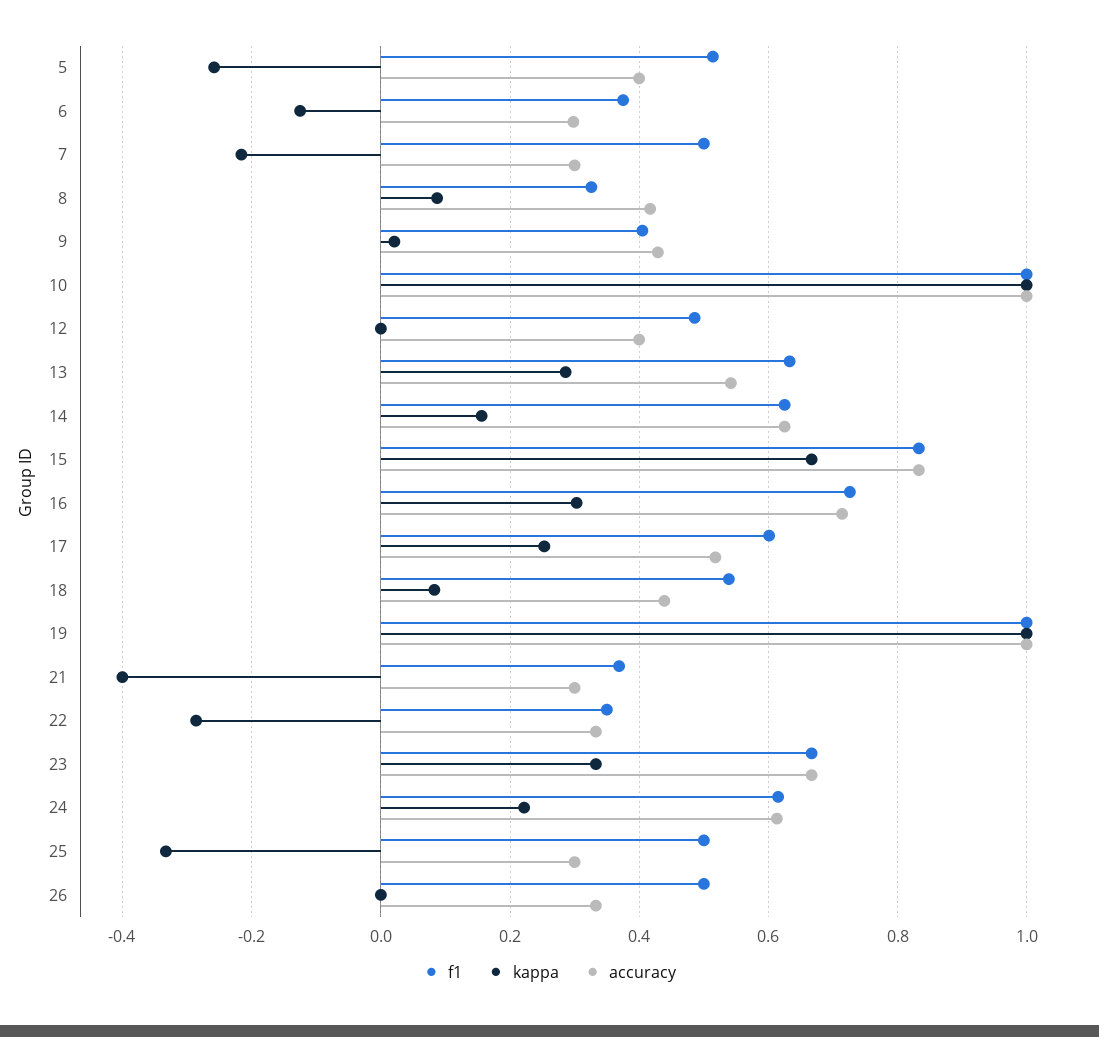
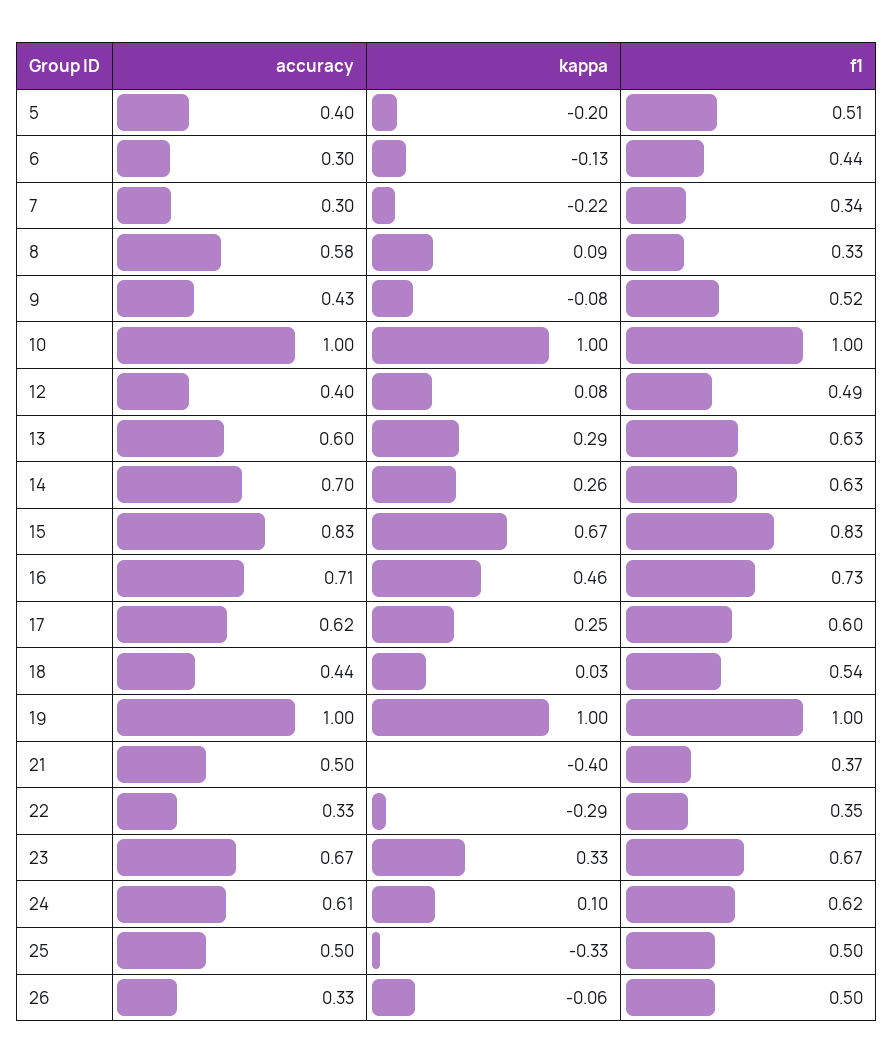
  {
    "f1": {
      "5": 0.51,
-     "6": 0.38,
+     "6": 0.44,
-     "7": 0.5,
+     "7": 0.34,
      "8": 0.33,
-     "9": 0.4,
+     "9": 0.52,
      "10": 1,
      "12": 0.49,
      "13": 0.63,
      "14": 0.63,
      "15": 0.83,
      "16": 0.73,
      "17": 0.6,
      "18": 0.54,
      "19": 1,
      "21": 0.37,
      "22": 0.35,
      "23": 0.67,
      "24": 0.62,
      "25": 0.5,
      "26": 0.5
    },
    "kappa": {
-     "5": -0.26,
+     "5": -0.2,
      "6": -0.13,
      "7": -0.22,
      "8": 0.09,
-     "9": 0.02,
+     "9": -0.08,
      "10": 1,
-     "12": 0,
+     "12": 0.08,
      "13": 0.29,
-     "14": 0.16,
+     "14": 0.26,
      "15": 0.67,
-     "16": 0.3,
+     "16": 0.46,
      "17": 0.25,
-     "18": 0.08,
+     "18": 0.03,
      "19": 1,
      "21": -0.4,
      "22": -0.29,
      "23": 0.33,
-     "24": 0.22,
+     "24": 0.1,
      "25": -0.33,
-     "26": 0
+     "26": -0.06
    },
    "accuracy": {
      "5": 0.4,
      "6": 0.3,
      "7": 0.3,
-     "8": 0.42,
+     "8": 0.58,
      "9": 0.43,
      "10": 1,
      "12": 0.4,
-     "13": 0.54,
+     "13": 0.6,
-     "14": 0.62,
+     "14": 0.7,
      "15": 0.83,
      "16": 0.71,
-     "17": 0.52,
+     "17": 0.62,
      "18": 0.44,
      "19": 1,
-     "21": 0.3,
+     "21": 0.5,
      "22": 0.33,
      "23": 0.67,
      "24": 0.61,
-     "25": 0.3,
+     "25": 0.5,
      "26": 0.33
    }
  }

